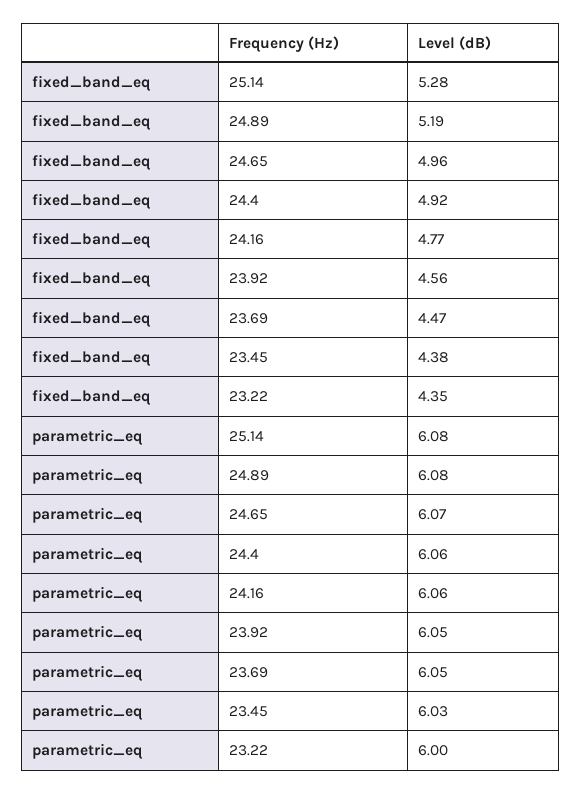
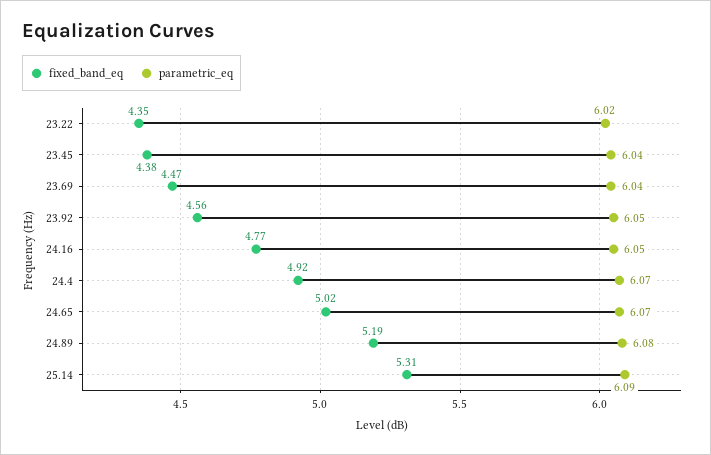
  {
    "fixed_band_eq": {
-     "25.14": 5.28,
+     "25.14": 5.31,
      "24.89": 5.19,
-     "24.65": 4.96,
+     "24.65": 5.02,
      "24.4": 4.92,
      "24.16": 4.77,
      "23.92": 4.56,
      "23.69": 4.47,
      "23.45": 4.38,
      "23.22": 4.35
    },
    "parametric_eq": {
-     "25.14": 6.08,
+     "25.14": 6.09,
      "24.89": 6.08,
      "24.65": 6.07,
-     "24.4": 6.06,
+     "24.4": 6.07,
-     "24.16": 6.06,
+     "24.16": 6.05,
      "23.92": 6.05,
-     "23.69": 6.05,
+     "23.69": 6.04,
-     "23.45": 6.03,
+     "23.45": 6.04,
-     "23.22": 6
+     "23.22": 6.02
    }
  }

